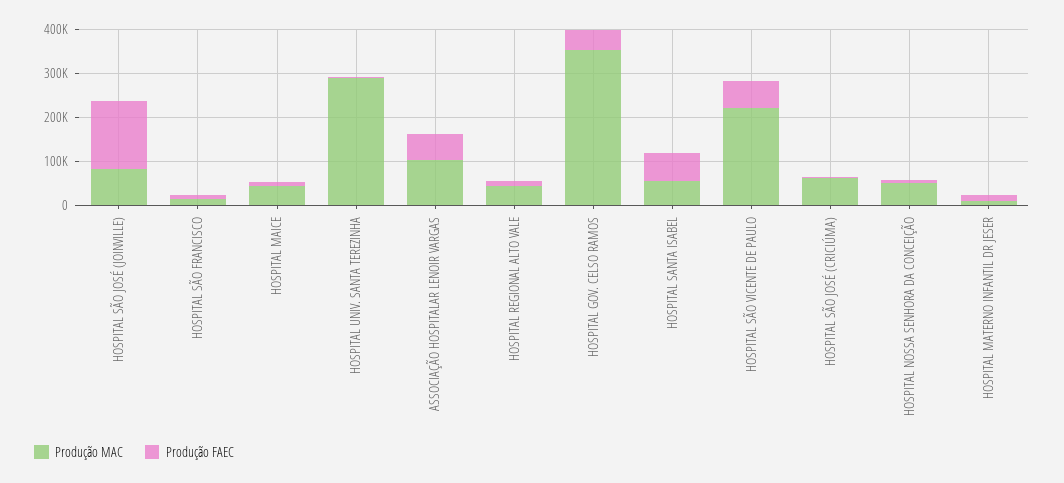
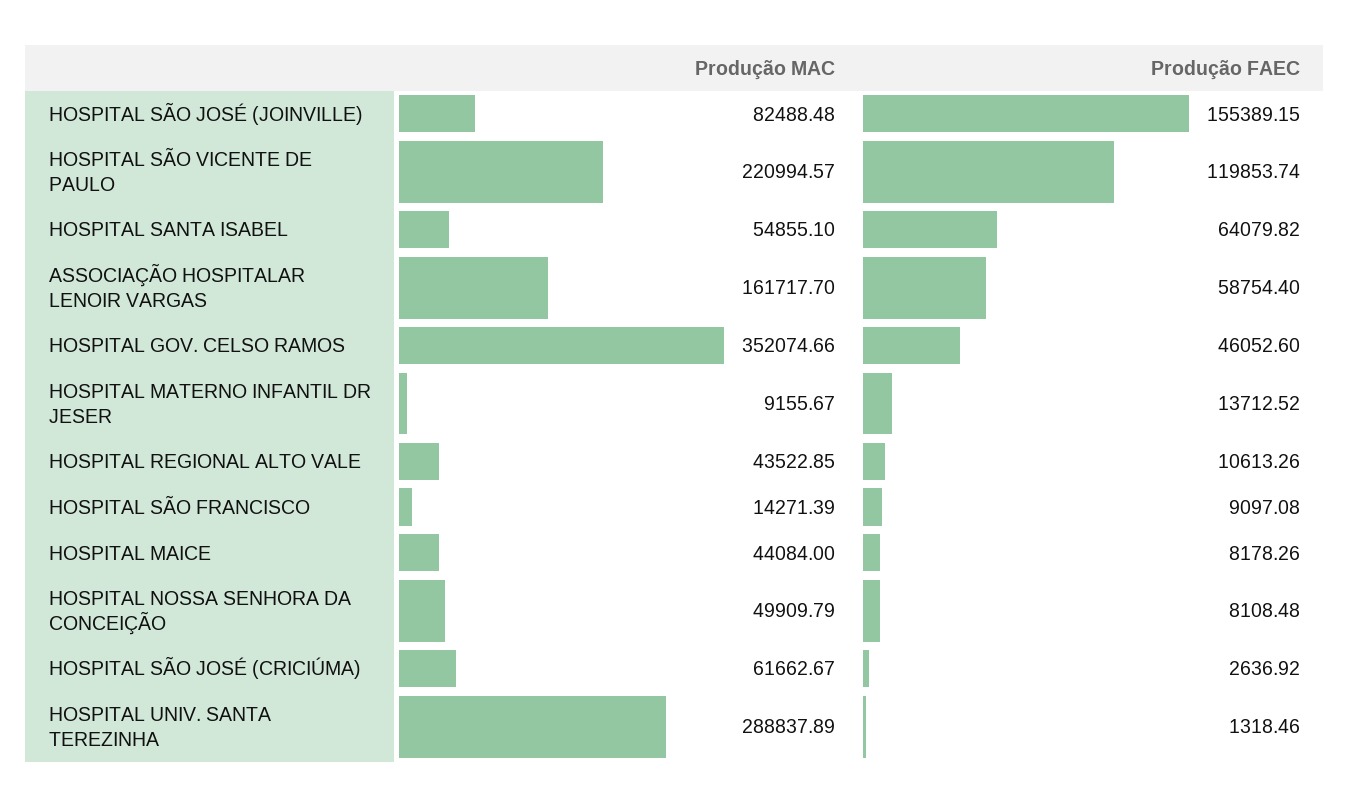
  {
    "Produção MAC": {
      "HOSPITAL SÃO JOSÉ (JOINVILLE)": 82488.48,
      "HOSPITAL SÃO FRANCISCO": 14271.39,
      "HOSPITAL MAICE": 44084,
      "HOSPITAL UNIV. SANTA TEREZINHA": 288837.89,
-     "ASSOCIAÇÃO HOSPITALAR LENOIR VARGAS": 100000,
+     "ASSOCIAÇÃO HOSPITALAR LENOIR VARGAS": 161717.7,
      "HOSPITAL REGIONAL ALTO VALE": 43522.85,
      "HOSPITAL GOV. CELSO RAMOS": 352074.66,
      "HOSPITAL SANTA ISABEL": 54855.1,
      "HOSPITAL SÃO VICENTE DE PAULO": 220994.57,
      "HOSPITAL SÃO JOSÉ (CRICIÚMA)": 61662.67,
      "HOSPITAL NOSSA SENHORA DA CONCEIÇÃO": 49909.79,
      "HOSPITAL MATERNO INFANTIL DR JESER": 9155.67
    },
    "Produção FAEC": {
      "HOSPITAL SÃO JOSÉ (JOINVILLE)": 155389.15,
      "HOSPITAL SÃO FRANCISCO": 9097.08,
      "HOSPITAL MAICE": 8178.26,
      "HOSPITAL UNIV. SANTA TEREZINHA": 1318.46,
      "ASSOCIAÇÃO HOSPITALAR LENOIR VARGAS": 58754.4,
      "HOSPITAL REGIONAL ALTO VALE": 10613.26,
      "HOSPITAL GOV. CELSO RAMOS": 46052.6,
      "HOSPITAL SANTA ISABEL": 64079.82,
-     "HOSPITAL SÃO VICENTE DE PAULO": 60000,
+     "HOSPITAL SÃO VICENTE DE PAULO": 119853.74,
      "HOSPITAL SÃO JOSÉ (CRICIÚMA)": 2636.92,
      "HOSPITAL NOSSA SENHORA DA CONCEIÇÃO": 8108.48,
      "HOSPITAL MATERNO INFANTIL DR JESER": 13712.52
    }
  }

